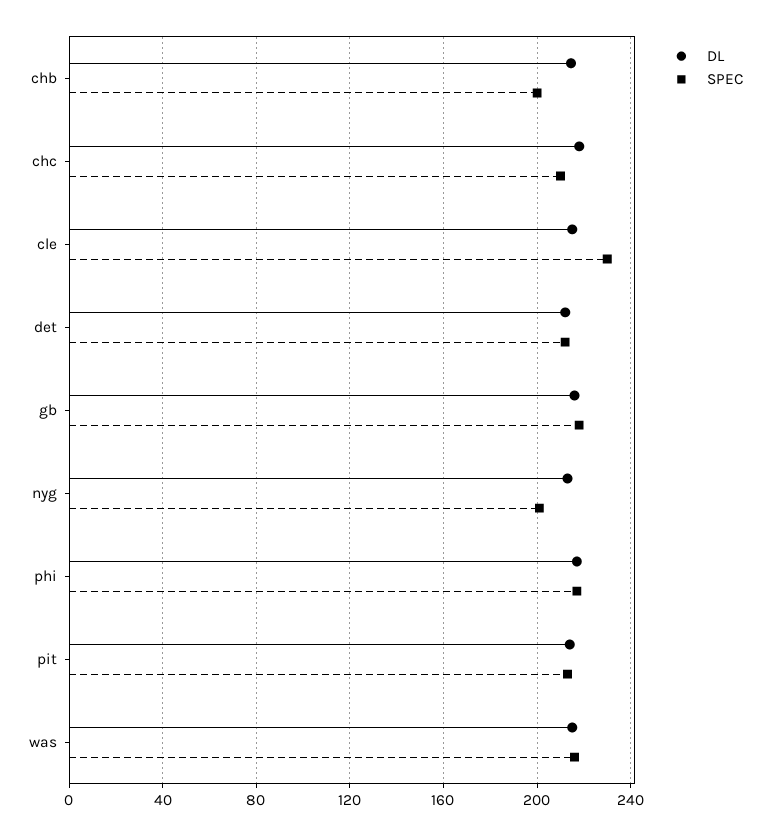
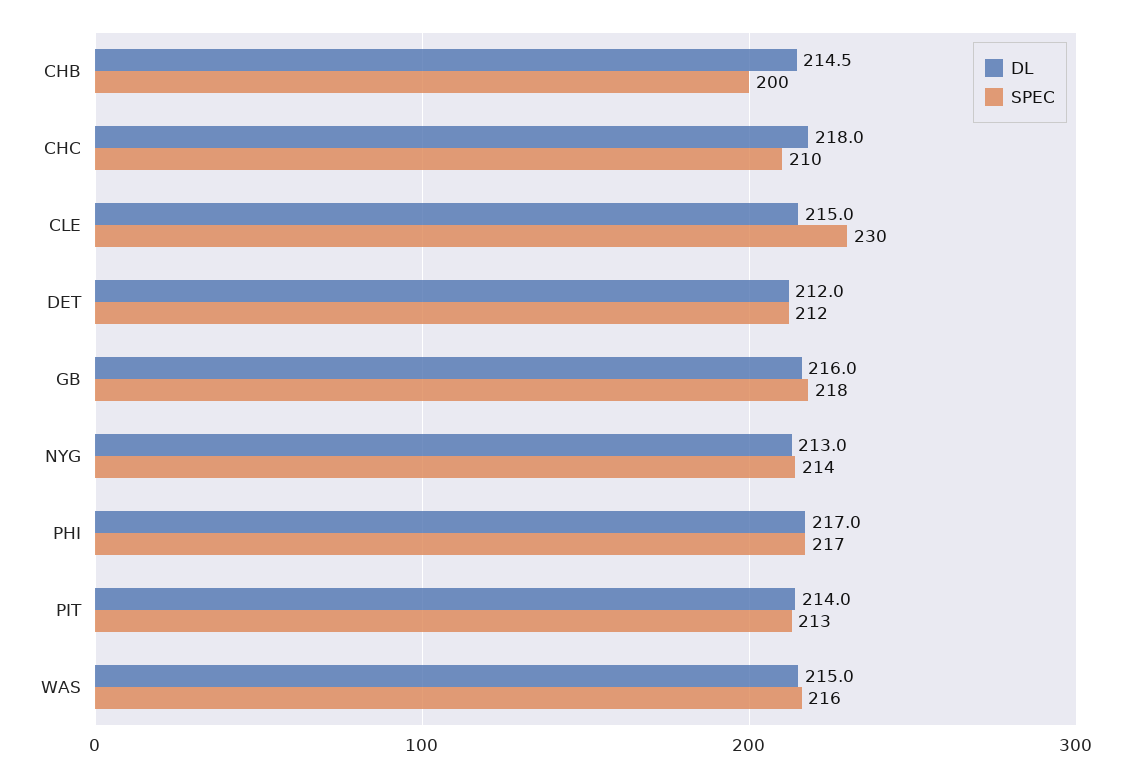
  {
    "DL": {
      "chb": 214.5,
      "chc": 218,
      "cle": 215,
      "det": 212,
      "gb": 216,
      "nyg": 213,
      "phi": 217,
      "pit": 214,
      "was": 215
    },
    "SPEC": {
      "chb": 200,
      "chc": 210,
      "cle": 230,
      "det": 212,
      "gb": 218,
-     "nyg": 200,
+     "nyg": 214,
      "phi": 217,
      "pit": 213,
      "was": 216
    }
  }

